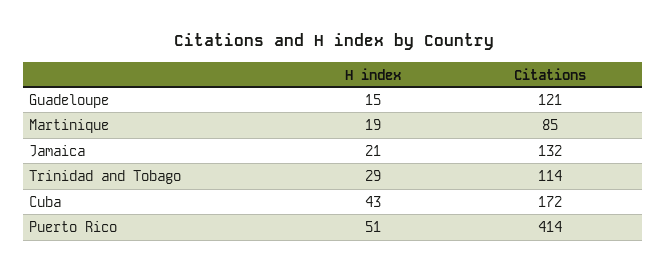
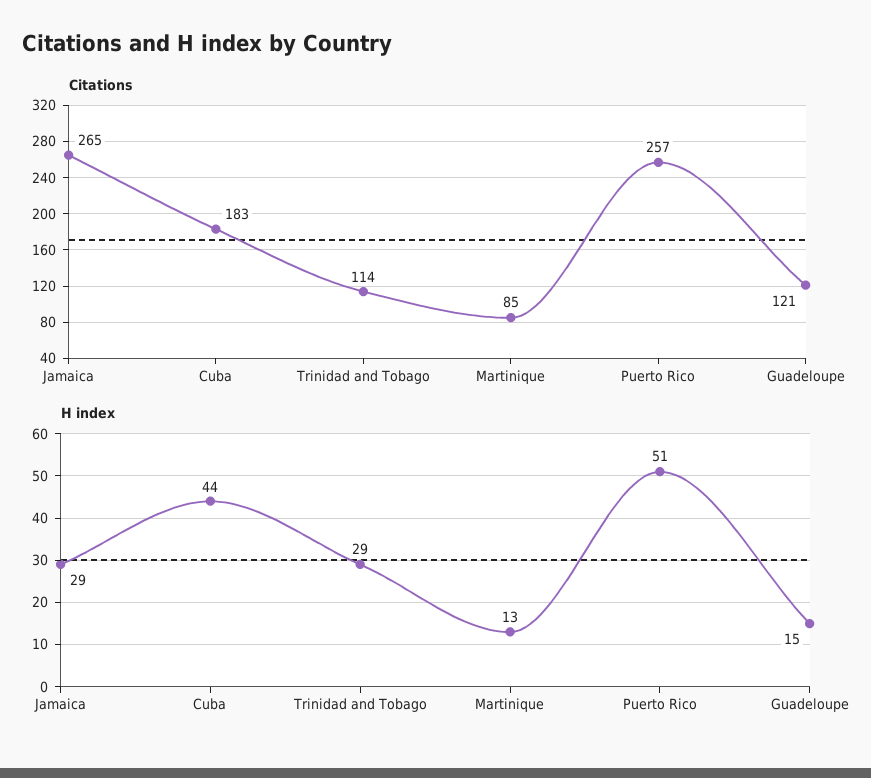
  {
    "H index": {
      "Guadeloupe": 15,
-     "Martinique": 19,
+     "Martinique": 13,
-     "Jamaica": 21,
+     "Jamaica": 29,
      "Trinidad and Tobago": 29,
-     "Cuba": 43,
+     "Cuba": 44,
      "Puerto Rico": 51
    },
    "Citations": {
      "Guadeloupe": 121,
      "Martinique": 85,
-     "Jamaica": 132,
+     "Jamaica": 265,
      "Trinidad and Tobago": 114,
-     "Cuba": 172,
+     "Cuba": 183,
-     "Puerto Rico": 414
+     "Puerto Rico": 257
    }
  }

